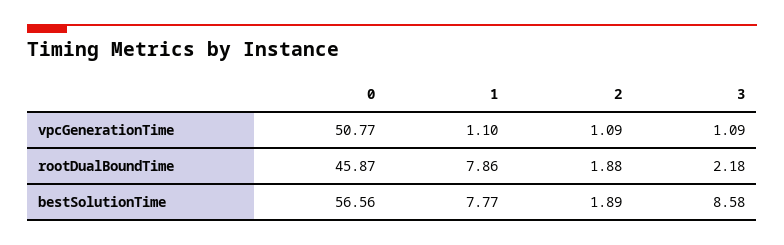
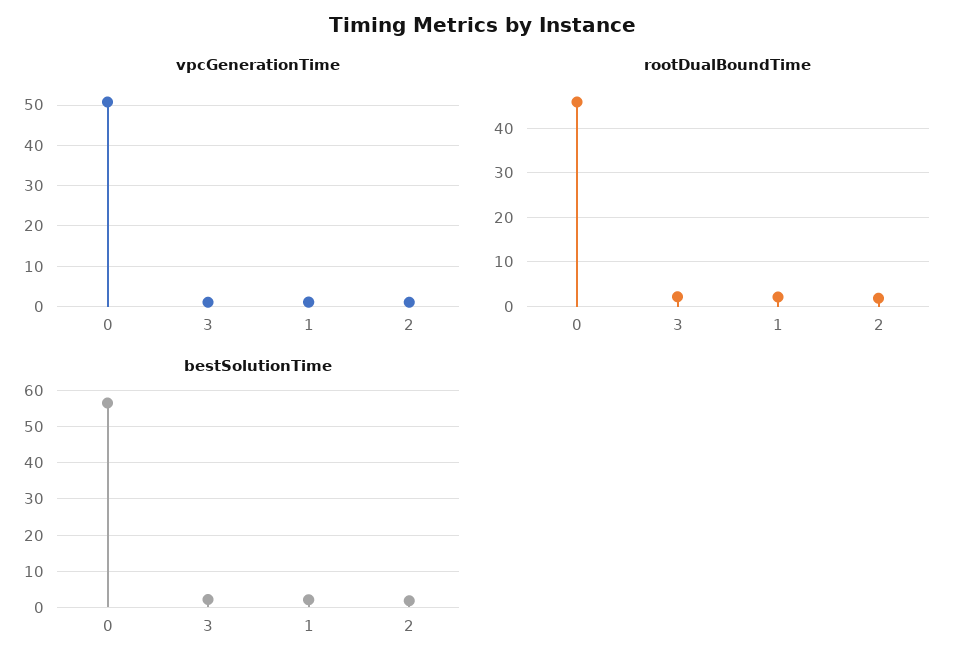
  {
    "vpcGenerationTime": {
      "0": 50.77,
      "1": 1.1,
      "2": 1.09,
      "3": 1.09
    },
    "rootDualBoundTime": {
      "0": 45.87,
-     "1": 7.86,
+     "1": 2,
      "2": 1.88,
      "3": 2.18
    },
    "bestSolutionTime": {
      "0": 56.56,
-     "1": 7.77,
+     "1": 2,
      "2": 1.89,
-     "3": 8.58
+     "3": 2
    }
  }

